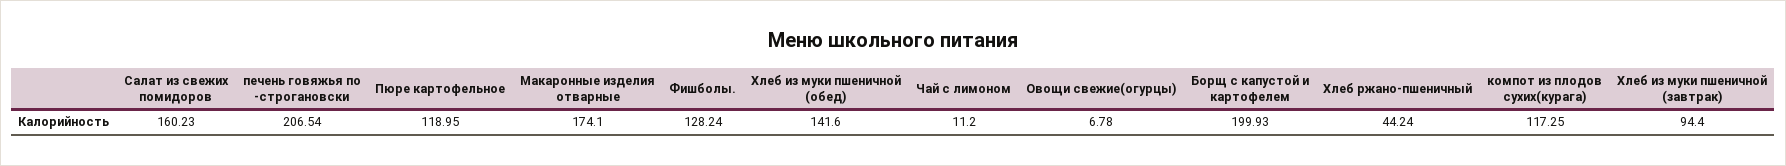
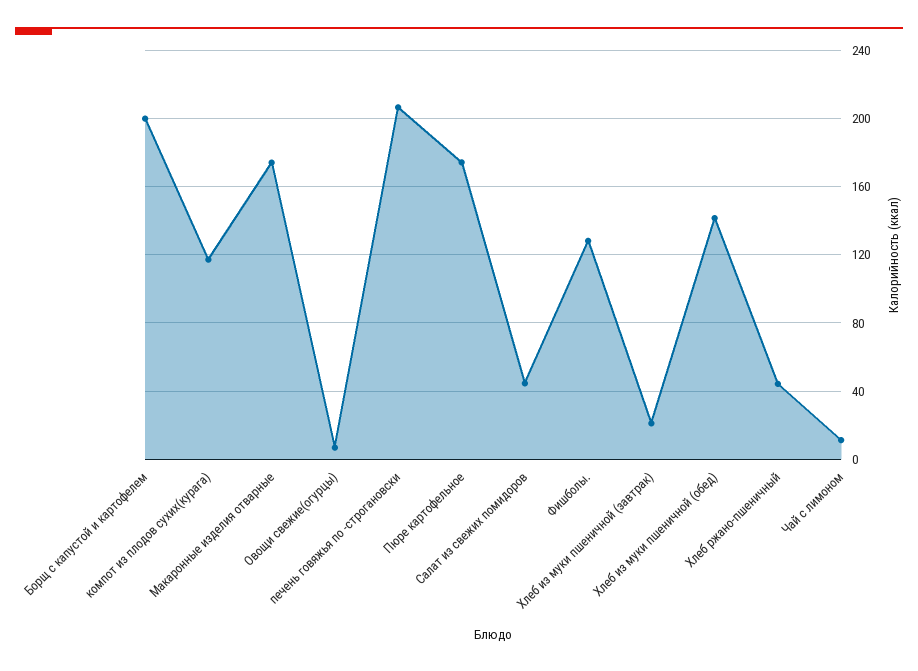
  {
-   "Салат из свежих помидоров": 160.23,
+   "Салат из свежих помидоров": 45,
    "печень говяжья по -строгановски": 206.54,
-   "Пюре картофельное": 118.95,
+   "Пюре картофельное": 175,
    "Макаронные изделия отварные": 174.1,
    "Фишболы.": 128.24,
    "Хлеб из муки пшеничной (обед)": 141.6,
    "Чай с лимоном": 11.2,
    "Овощи свежие(огурцы)": 6.78,
    "Борщ с капустой и картофелем": 199.93,
    "Хлеб ржано-пшеничный": 44.24,
    "компот из плодов сухих(курага)": 117.25,
-   "Хлеб из муки пшеничной (завтрак)": 94.4
+   "Хлеб из муки пшеничной (завтрак)": 20
  }

